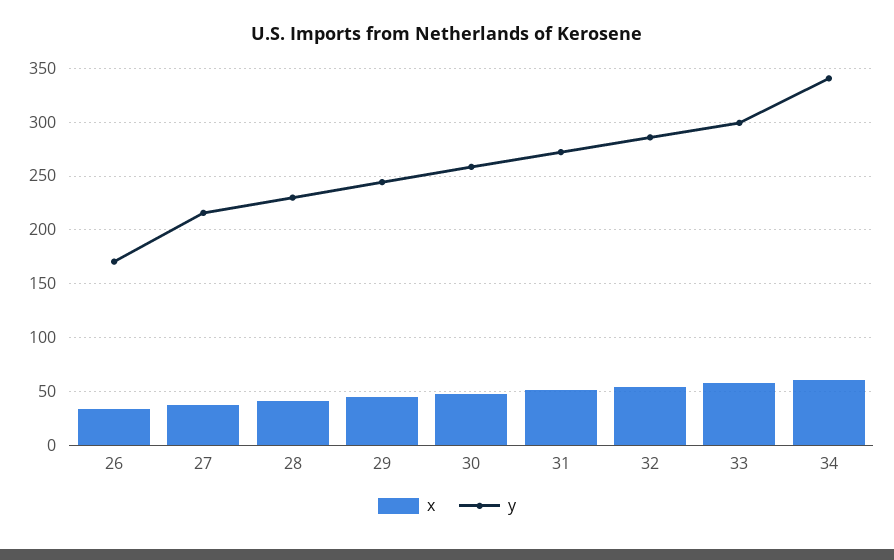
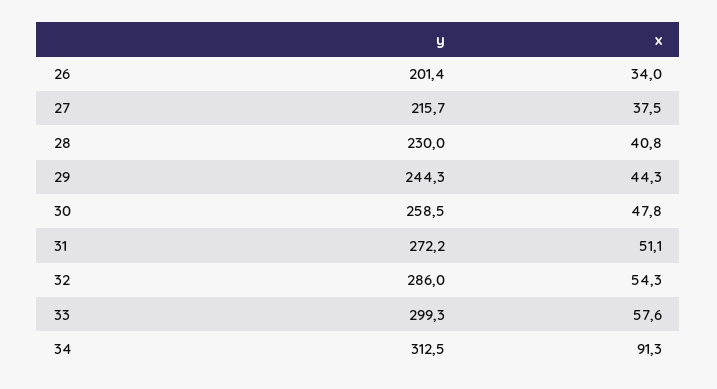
  {
    "x": {
      "26": 34,
      "27": 37.5,
      "28": 40.8,
      "29": 44.3,
      "30": 47.8,
      "31": 51.1,
      "32": 54.3,
      "33": 57.6,
-     "34": 60
+     "34": 91.3
    },
    "y": {
-     "26": 170,
+     "26": 201.4,
      "27": 215.7,
      "28": 230,
      "29": 244.3,
      "30": 258.5,
      "31": 272.2,
      "32": 286,
      "33": 299.3,
-     "34": 340
+     "34": 312.5
    }
  }

